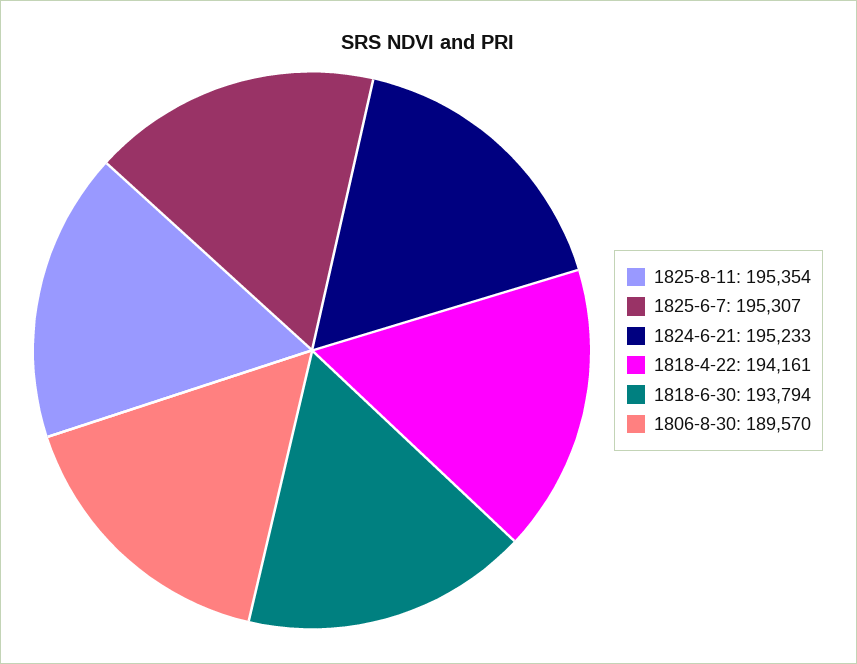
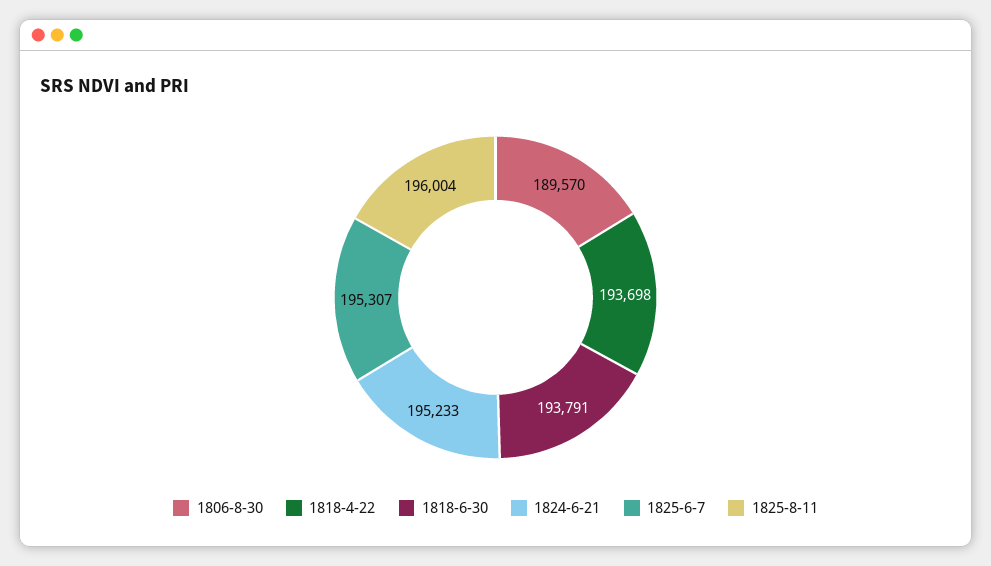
  {
-   "1825-8-11": 195354,
+   "1825-8-11": 196004,
    "1825-6-7": 195307,
    "1824-6-21": 195233,
-   "1818-4-22": 194161,
+   "1818-4-22": 193698,
-   "1818-6-30": 193794,
+   "1818-6-30": 193791,
    "1806-8-30": 189570
  }

